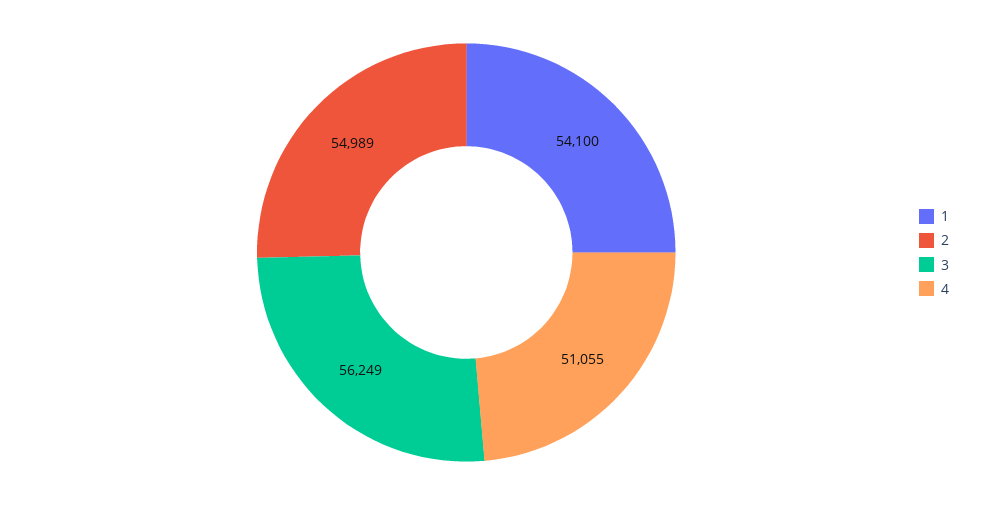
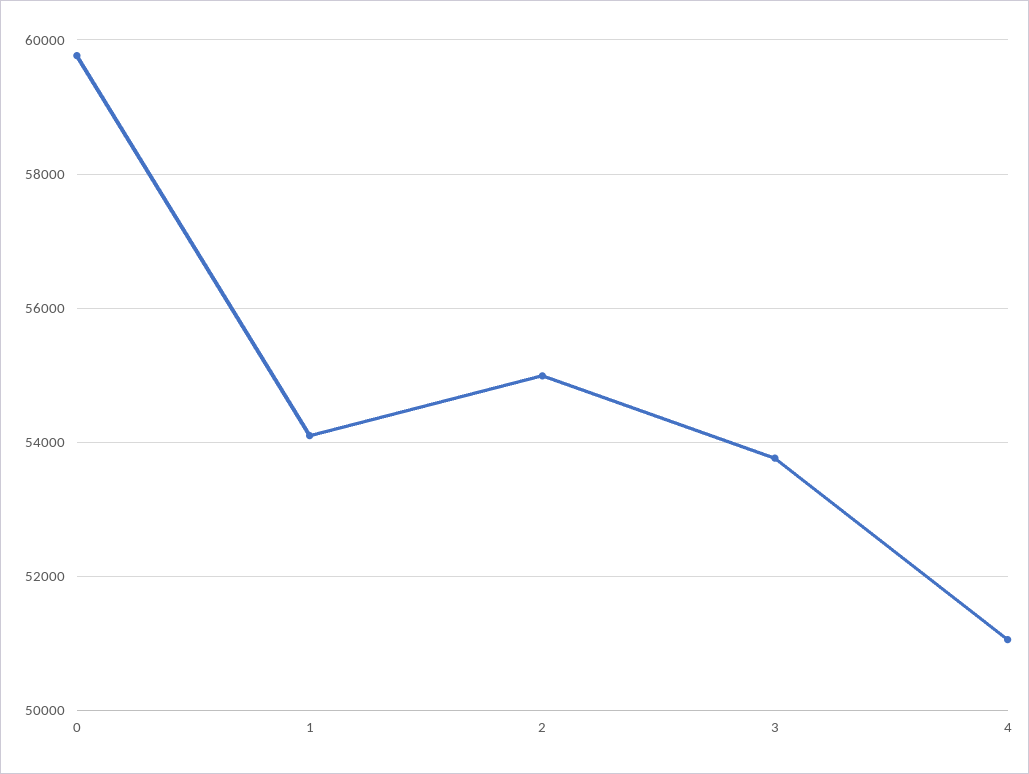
  {
    "1": 54100,
    "2": 54989,
-   "3": 56249,
+   "3": 53800,
-   "4": 51055
+   "4": 51055,
+   "0": 59800
  }

